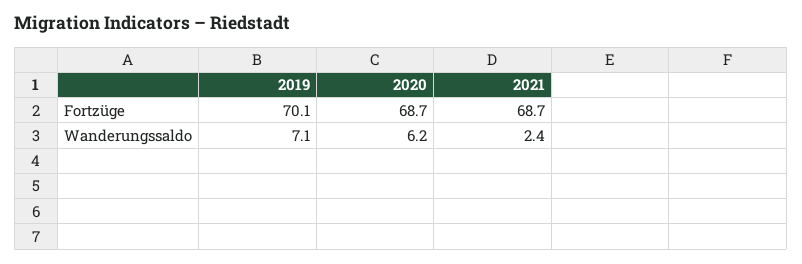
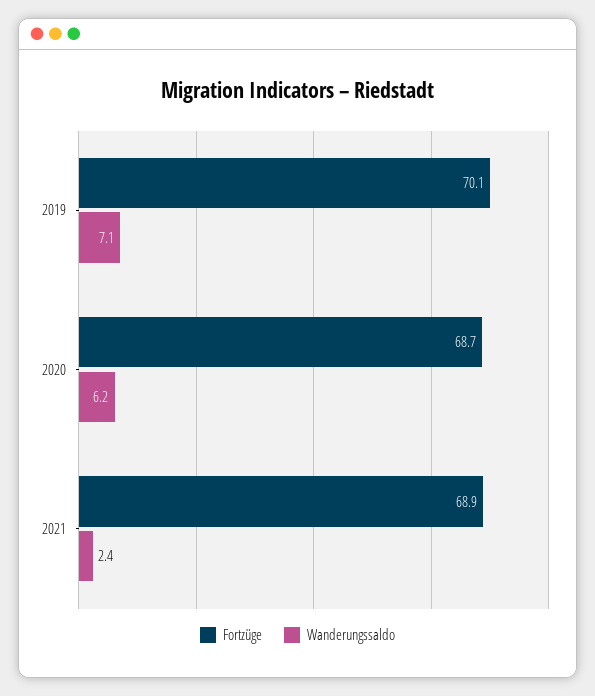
  {
    "Fortzüge": {
      "2019": 70.1,
      "2020": 68.7,
-     "2021": 68.7
+     "2021": 68.9
    },
    "Wanderungssaldo": {
      "2019": 7.1,
      "2020": 6.2,
      "2021": 2.4
    }
  }

